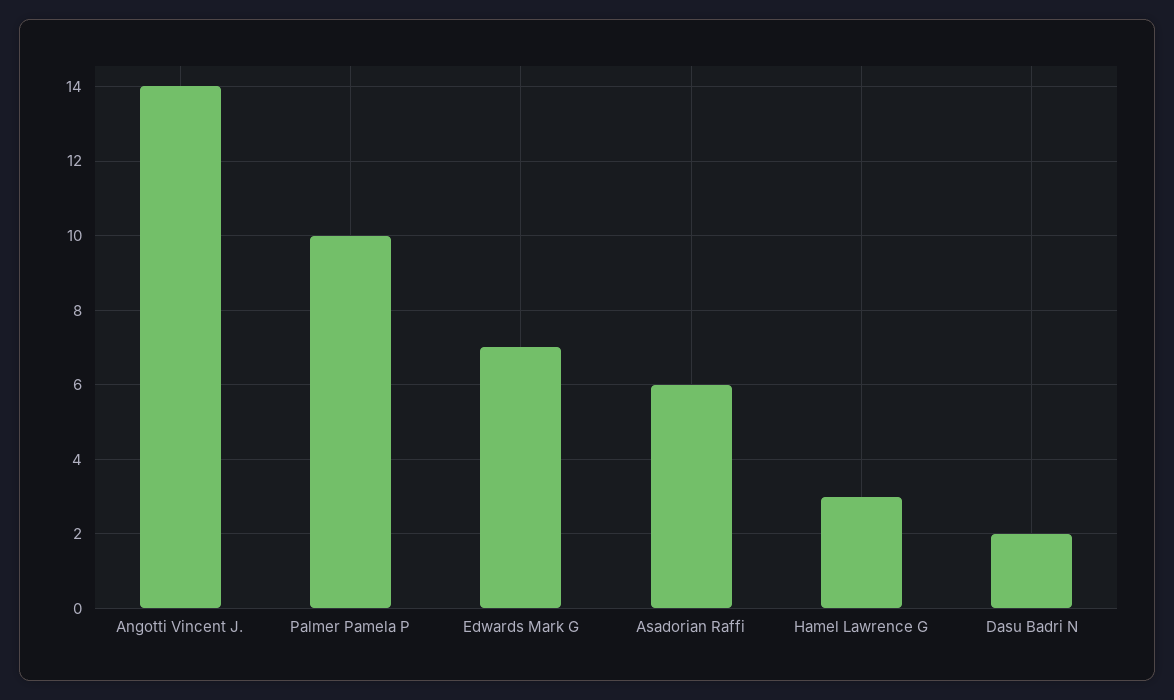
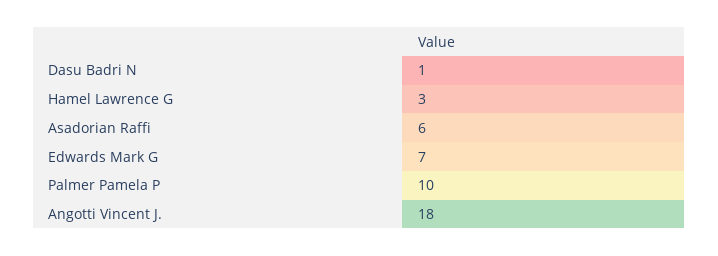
  {
-   "Angotti Vincent J.": 14,
+   "Angotti Vincent J.": 18,
    "Palmer Pamela P": 10,
    "Edwards Mark G": 7,
    "Asadorian Raffi": 6,
    "Hamel Lawrence G": 3,
-   "Dasu Badri N": 2
+   "Dasu Badri N": 1
  }

